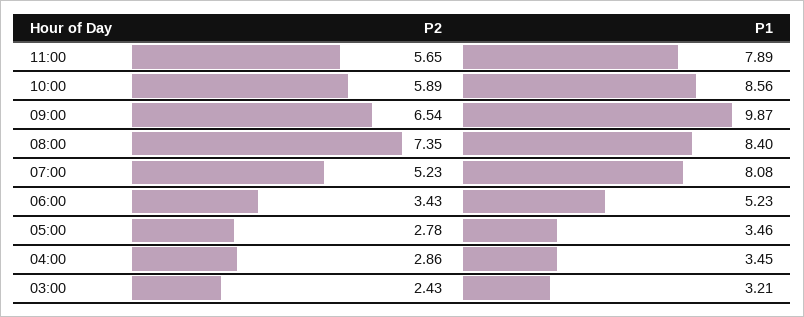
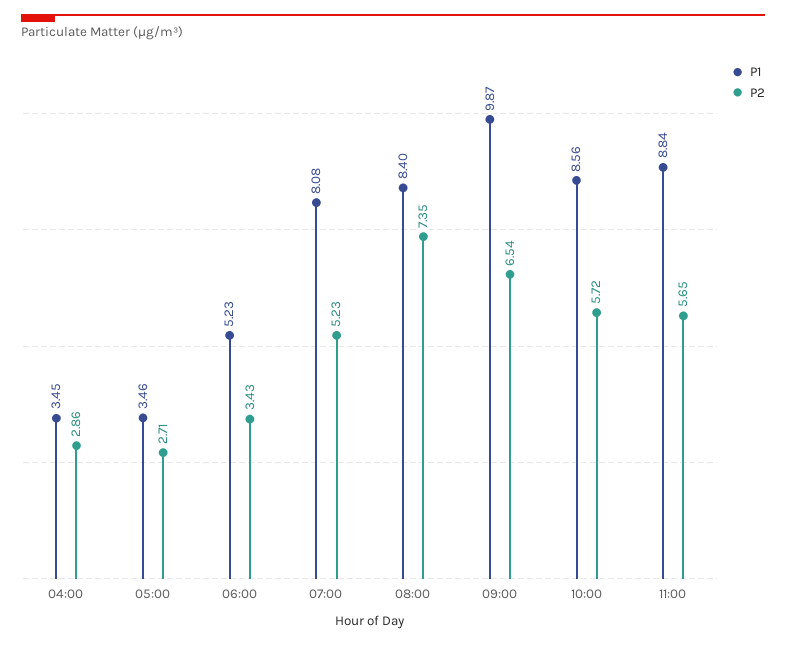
  {
    "P2": {
      "11:00": 5.65,
-     "10:00": 5.89,
+     "10:00": 5.72,
      "09:00": 6.54,
      "08:00": 7.35,
      "07:00": 5.23,
      "06:00": 3.43,
-     "05:00": 2.78,
+     "05:00": 2.71,
-     "04:00": 2.86,
+     "04:00": 2.86
-     "03:00": 2.43
    },
    "P1": {
-     "11:00": 7.89,
+     "11:00": 8.84,
      "10:00": 8.56,
      "09:00": 9.87,
      "08:00": 8.4,
      "07:00": 8.08,
      "06:00": 5.23,
      "05:00": 3.46,
-     "04:00": 3.45,
+     "04:00": 3.45
-     "03:00": 3.21
    }
  }

